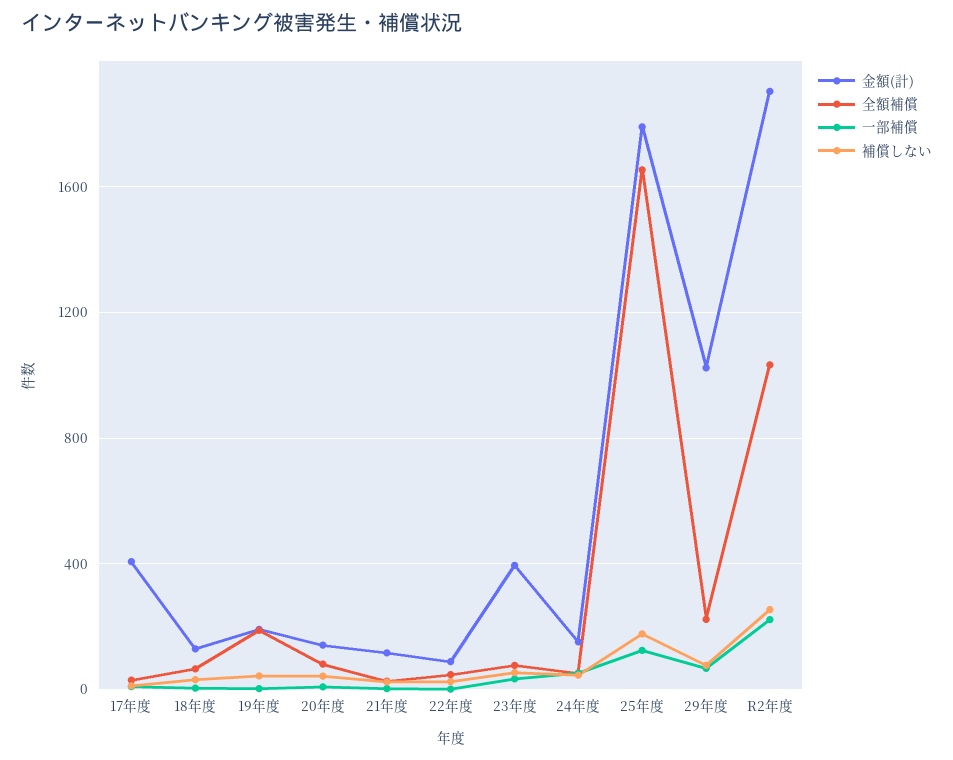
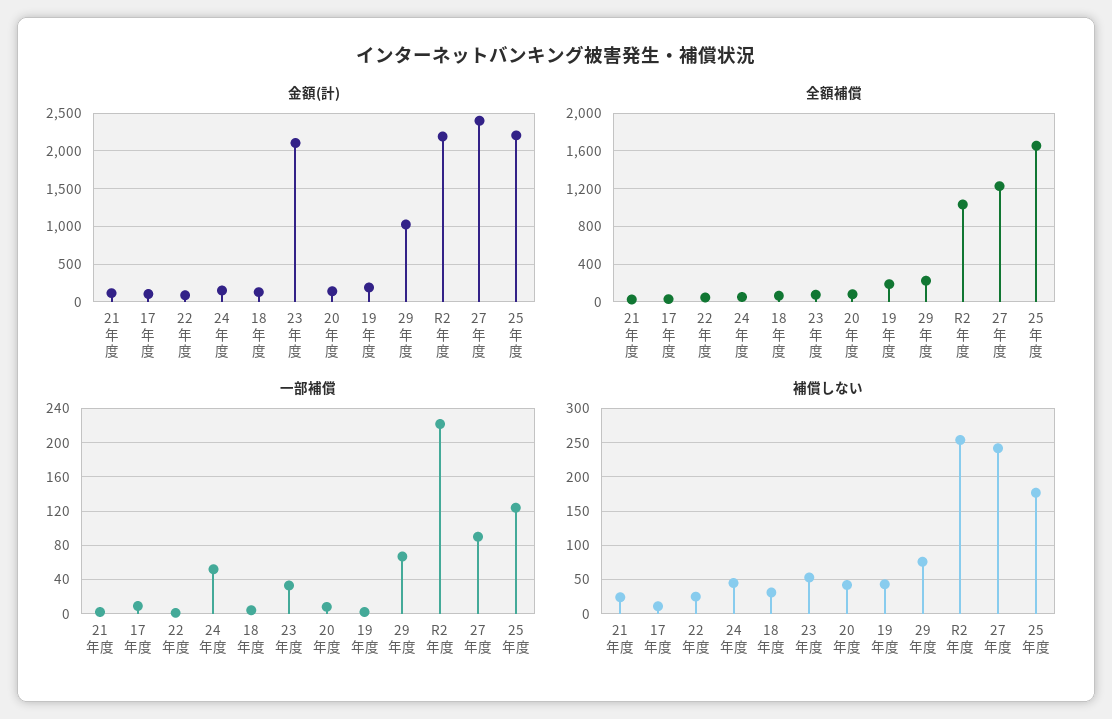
  {
    "金額(計)": {
-     "17年度": 400,
+     "17年度": 100,
      "18年度": 150,
      "19年度": 200,
      "20年度": 150,
      "21年度": 100,
      "22年度": 100,
-     "23年度": 400,
+     "23年度": 2100,
      "24年度": 150,
-     "25年度": 1800,
+     "25年度": 2200,
      "29年度": 1000,
-     "R2年度": 1900
+     "R2年度": 2200,
+     "27年度": 2400
    },
    "全額補償": {
      "17年度": 50,
      "18年度": 50,
      "19年度": 200,
      "20年度": 100,
      "21年度": 50,
      "22年度": 50,
      "23年度": 100,
      "24年度": 50,
      "25年度": 1650,
      "29年度": 200,
-     "R2年度": 1050
+     "R2年度": 1050,
+     "27年度": 1200
    },
    "一部補償": {
      "17年度": 10,
      "18年度": 0,
      "19年度": 0,
      "20年度": 10,
      "21年度": 0,
      "22年度": 0,
      "23年度": 30,
      "24年度": 50,
      "25年度": 120,
      "29年度": 70,
-     "R2年度": 220
+     "R2年度": 220,
+     "27年度": 90
    },
    "補償しない": {
      "17年度": 10,
      "18年度": 30,
      "19年度": 40,
      "20年度": 40,
      "21年度": 20,
      "22年度": 30,
      "23年度": 50,
      "24年度": 50,
      "25年度": 180,
      "29年度": 80,
-     "R2年度": 250
+     "R2年度": 250,
+     "27年度": 240
    }
  }

